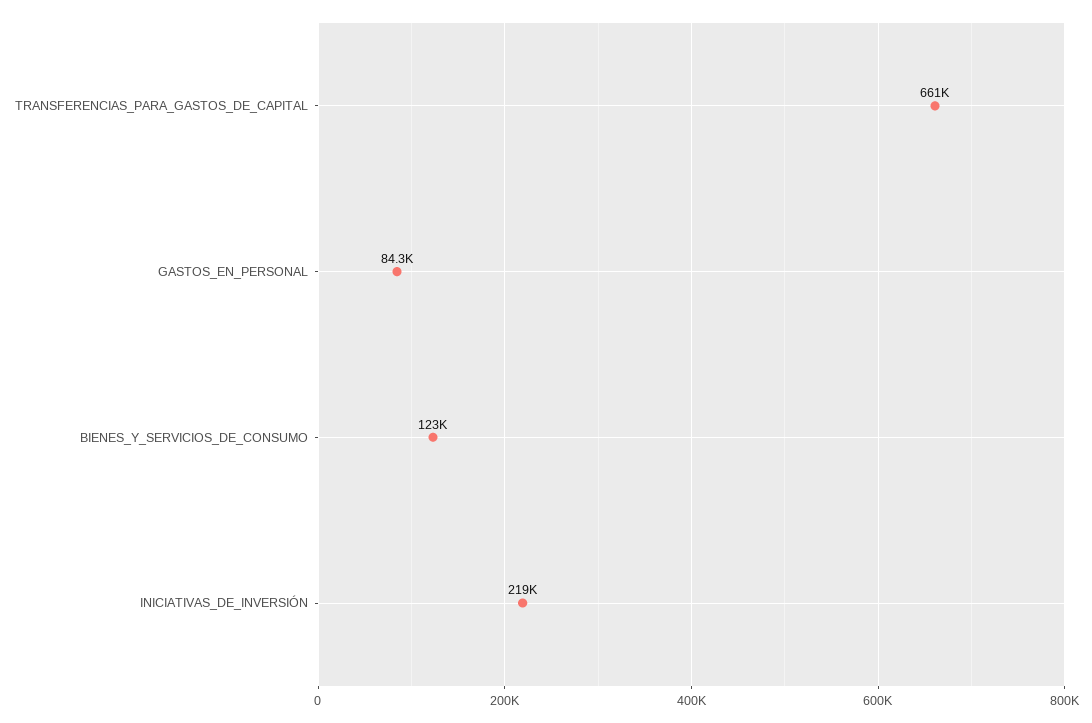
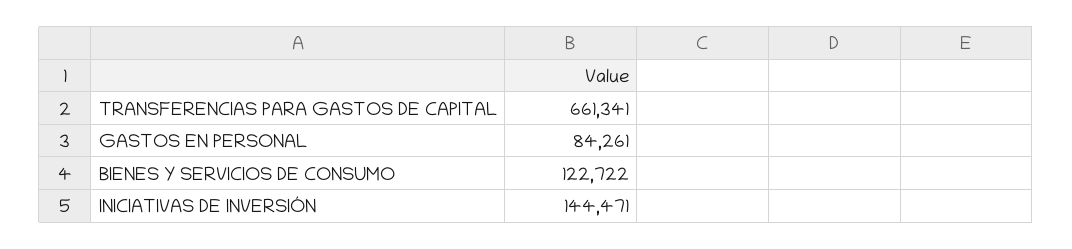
  {
    "TRANSFERENCIAS_PARA_GASTOS_DE_CAPITAL": 661341,
    "GASTOS_EN_PERSONAL": 84261,
    "BIENES_Y_SERVICIOS_DE_CONSUMO": 122722,
-   "INICIATIVAS_DE_INVERSIÓN": 219000
+   "INICIATIVAS_DE_INVERSIÓN": 144471
  }

